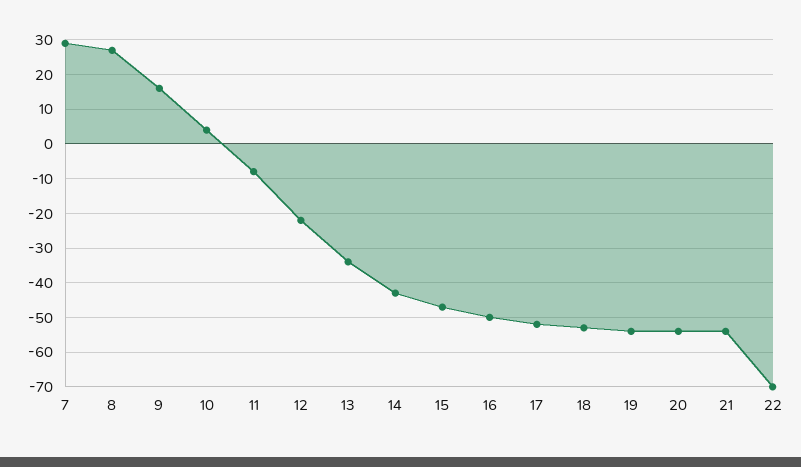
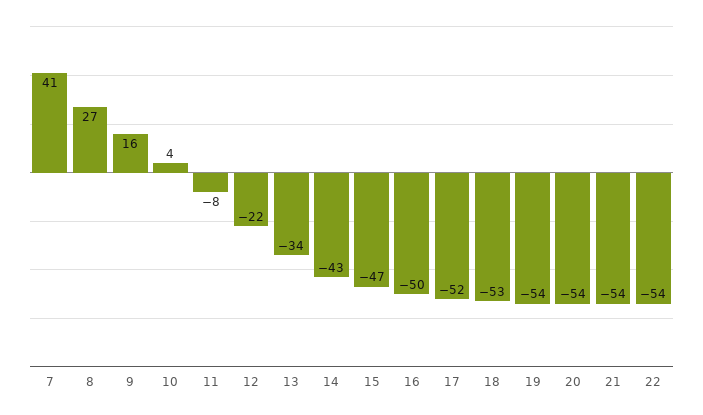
  {
-   "7": 30,
+   "7": 41,
    "8": 27,
    "9": 16,
    "10": 4,
    "11": -8,
    "12": -22,
    "13": -34,
    "14": -43,
    "15": -47,
    "16": -50,
    "17": -52,
    "18": -53,
    "19": -54,
    "20": -54,
    "21": -54,
-   "22": -70
+   "22": -54
  }

